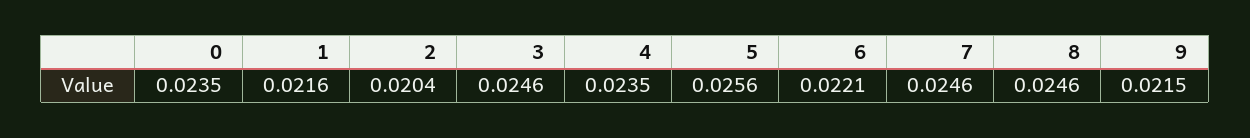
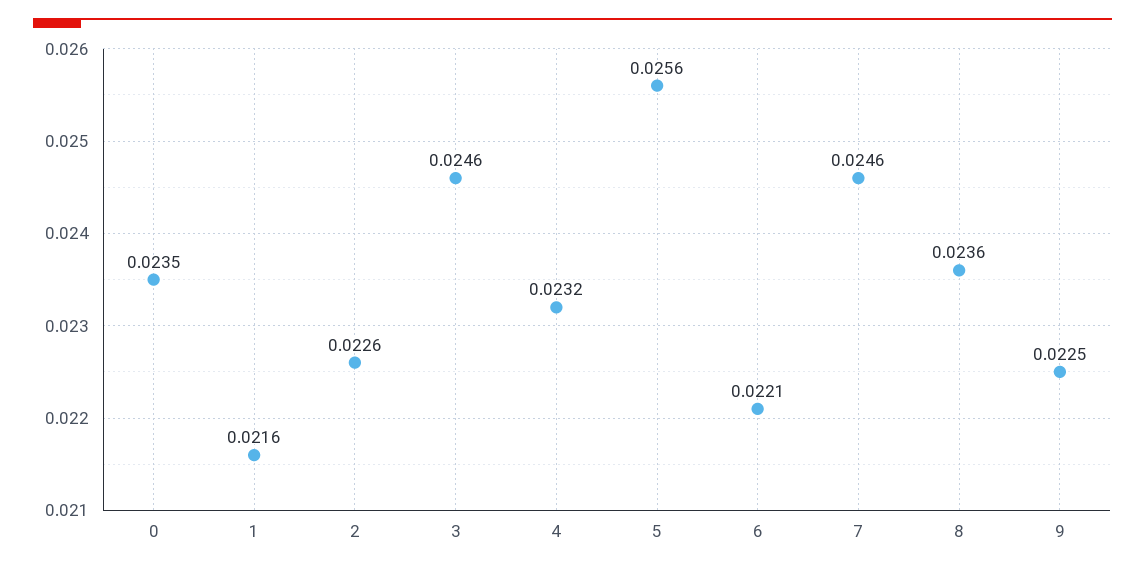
  {
    "0": 0.0235,
    "1": 0.0216,
-   "2": 0.0204,
+   "2": 0.0226,
    "3": 0.0246,
-   "4": 0.0235,
+   "4": 0.0232,
    "5": 0.0256,
    "6": 0.0221,
    "7": 0.0246,
-   "8": 0.0246,
+   "8": 0.0236,
-   "9": 0.0215
+   "9": 0.0225
  }

